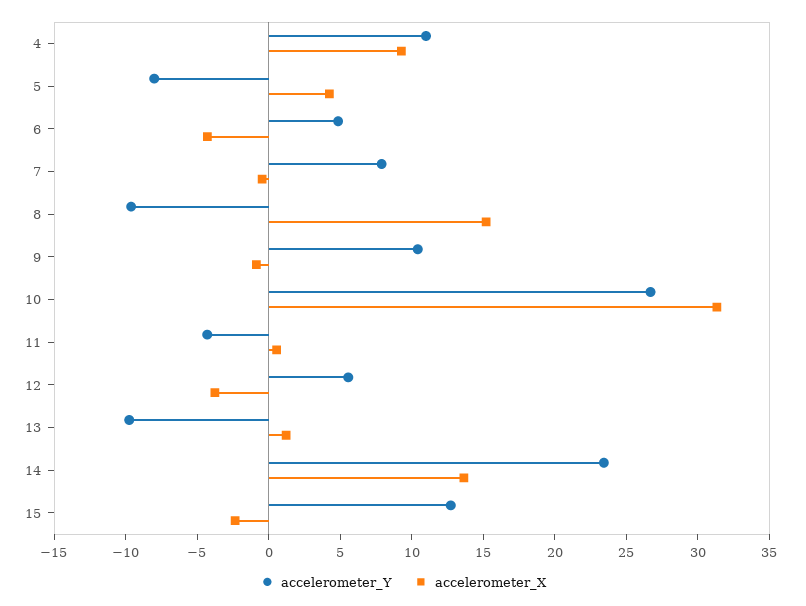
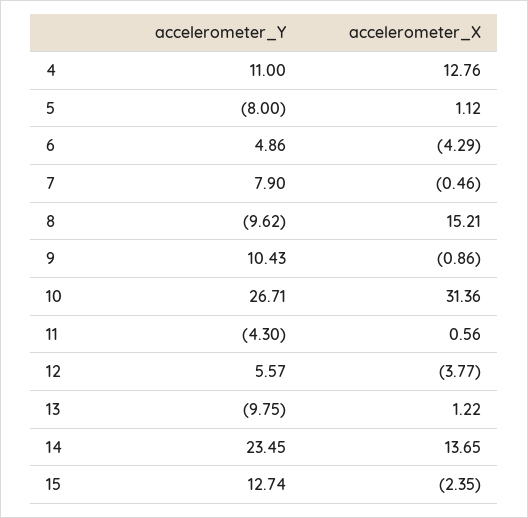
  {
    "accelerometer_Y": {
      "4": 11,
      "5": -8,
      "6": 4.86,
      "7": 7.9,
      "8": -9.62,
      "9": 10.43,
      "10": 26.71,
      "11": -4.3,
      "12": 5.57,
      "13": -9.75,
      "14": 23.45,
      "15": 12.74
    },
    "accelerometer_X": {
-     "4": 9,
+     "4": 12.76,
-     "5": 4,
+     "5": 1.12,
      "6": -4.29,
      "7": -0.46,
      "8": 15.21,
      "9": -0.86,
      "10": 31.36,
      "11": 0.56,
      "12": -3.77,
      "13": 1.22,
      "14": 13.65,
      "15": -2.35
    }
  }

